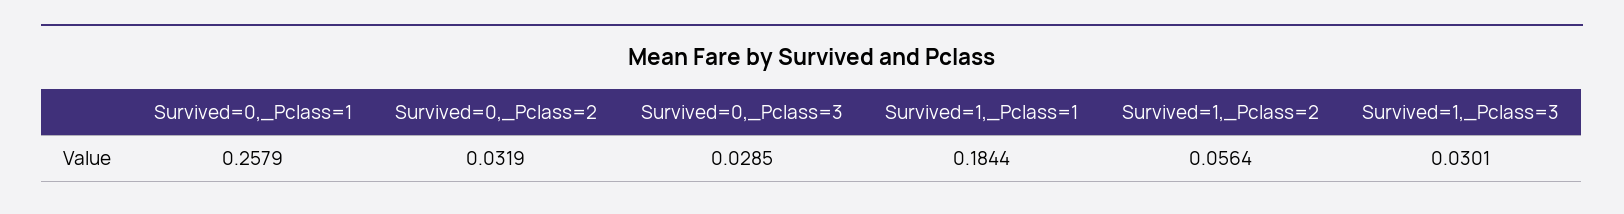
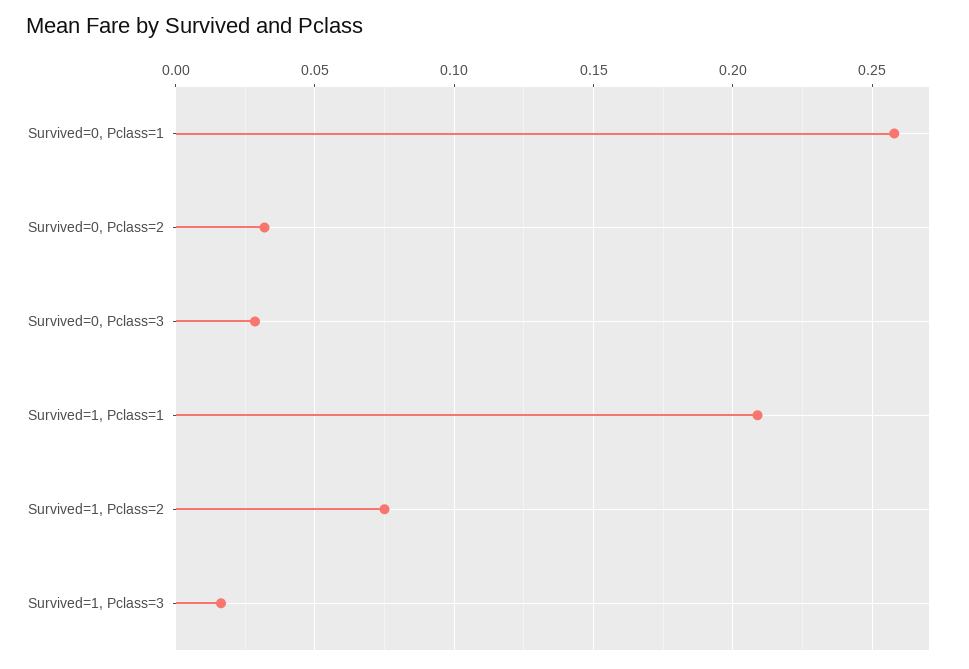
  {
    "Survived=0,_Pclass=1": 0.2579,
    "Survived=0,_Pclass=2": 0.0319,
    "Survived=0,_Pclass=3": 0.0285,
-   "Survived=1,_Pclass=1": 0.1844,
+   "Survived=1,_Pclass=1": 0.21,
-   "Survived=1,_Pclass=2": 0.0564,
+   "Survived=1,_Pclass=2": 0.075,
-   "Survived=1,_Pclass=3": 0.0301
+   "Survived=1,_Pclass=3": 0.015
  }

